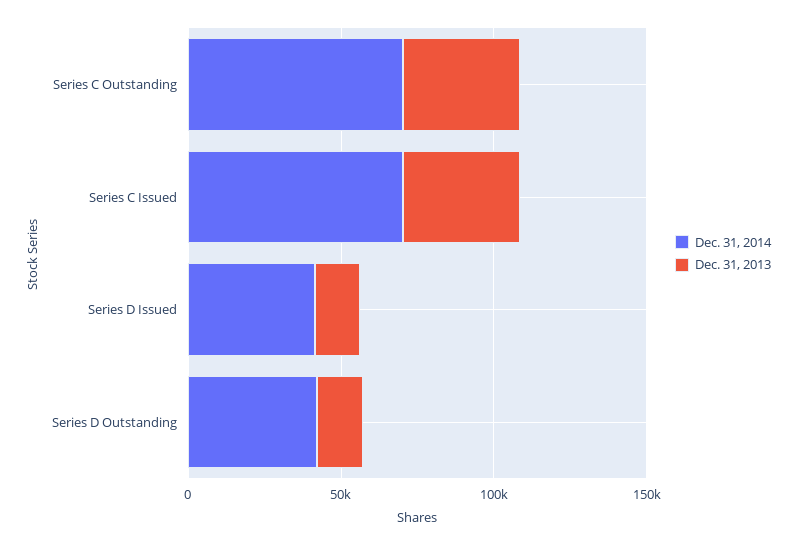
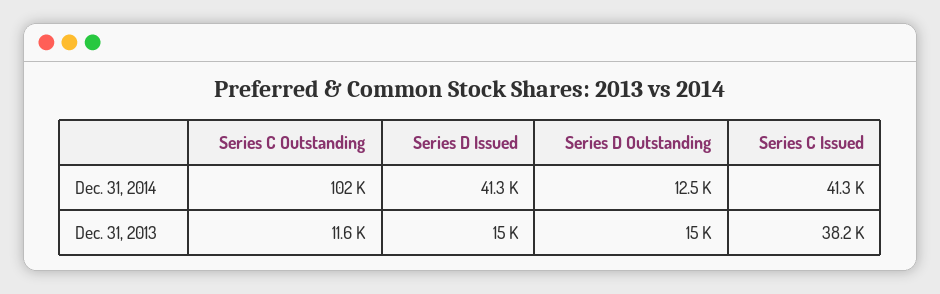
  {
    "Dec. 31, 2014": {
-     "Series C Outstanding": 70000,
+     "Series C Outstanding": 102000,
-     "Series C Issued": 70000,
+     "Series C Issued": 41300,
      "Series D Issued": 41300,
-     "Series D Outstanding": 40000
+     "Series D Outstanding": 12500
    },
    "Dec. 31, 2013": {
-     "Series C Outstanding": 40000,
+     "Series C Outstanding": 11600,
      "Series C Issued": 38200,
      "Series D Issued": 15000,
      "Series D Outstanding": 15000
    }
  }

